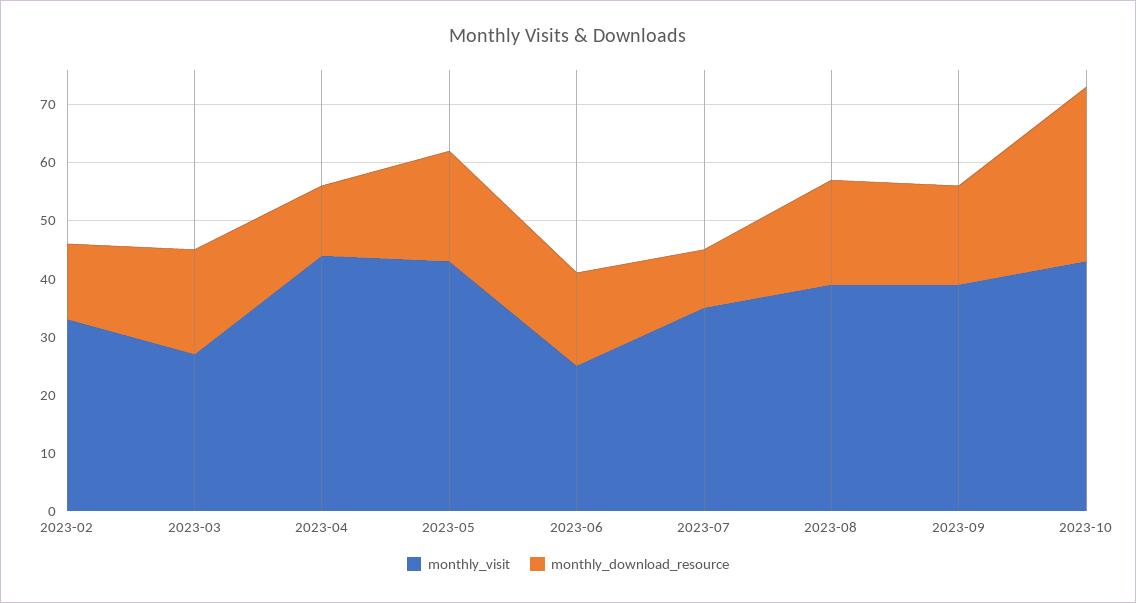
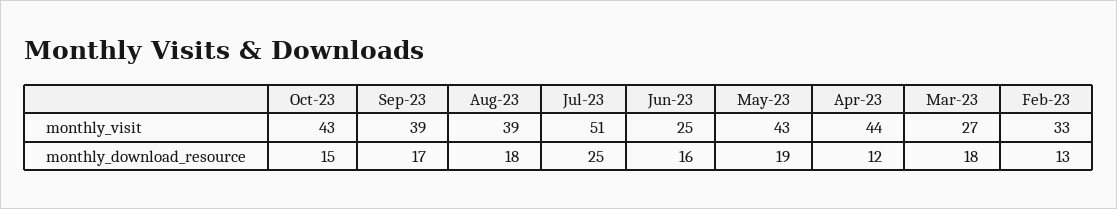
  {
    "monthly_visit": {
      "2023-02": 33,
      "2023-03": 27,
      "2023-04": 44,
      "2023-05": 43,
      "2023-06": 25,
-     "2023-07": 35,
+     "2023-07": 51,
      "2023-08": 39,
      "2023-09": 39,
      "2023-10": 43
    },
    "monthly_download_resource": {
      "2023-02": 13,
      "2023-03": 18,
      "2023-04": 12,
      "2023-05": 19,
      "2023-06": 16,
-     "2023-07": 10,
+     "2023-07": 25,
      "2023-08": 18,
      "2023-09": 17,
-     "2023-10": 30
+     "2023-10": 15
    }
  }

